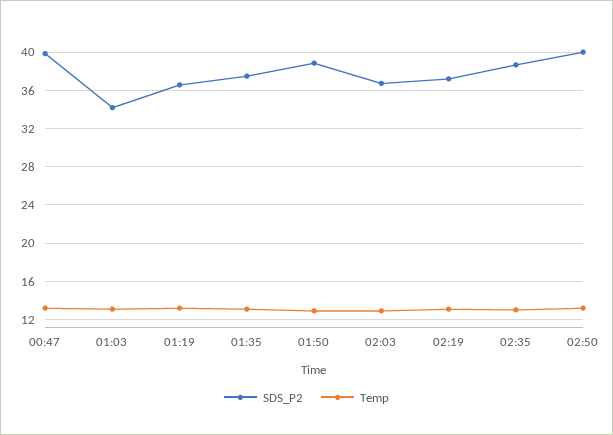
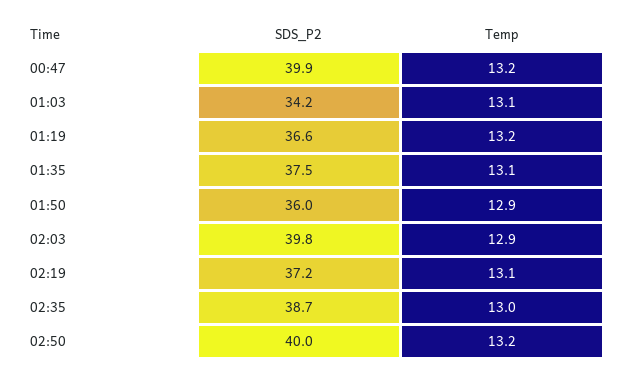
  {
    "SDS_P2": {
      "00:47": 39.9,
      "01:03": 34.2,
      "01:19": 36.6,
      "01:35": 37.5,
-     "01:50": 39,
+     "01:50": 36,
-     "02:03": 37,
+     "02:03": 39.8,
      "02:19": 37.2,
      "02:35": 38.7,
      "02:50": 40
    },
    "Temp": {
      "00:47": 13.2,
      "01:03": 13.1,
      "01:19": 13.2,
      "01:35": 13.1,
      "01:50": 12.9,
      "02:03": 12.9,
      "02:19": 13.1,
      "02:35": 13,
      "02:50": 13.2
    }
  }

